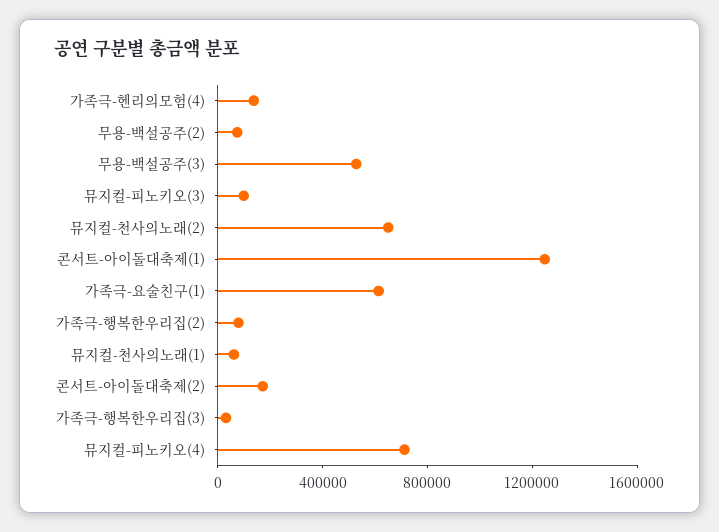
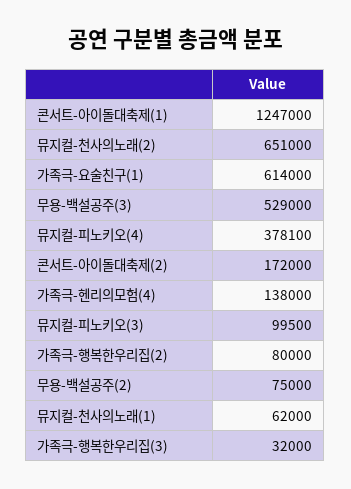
  {
    "가족극-헨리의모험(4)": 138000,
    "무용-백설공주(2)": 75000,
    "무용-백설공주(3)": 529000,
    "뮤지컬-피노키오(3)": 99500,
    "뮤지컬-천사의노래(2)": 651000,
    "콘서트-아이돌대축제(1)": 1247000,
    "가족극-요술친구(1)": 614000,
    "가족극-행복한우리집(2)": 80000,
    "뮤지컬-천사의노래(1)": 62000,
    "콘서트-아이돌대축제(2)": 172000,
    "가족극-행복한우리집(3)": 32000,
-   "뮤지컬-피노키오(4)": 700000
+   "뮤지컬-피노키오(4)": 378100
  }

